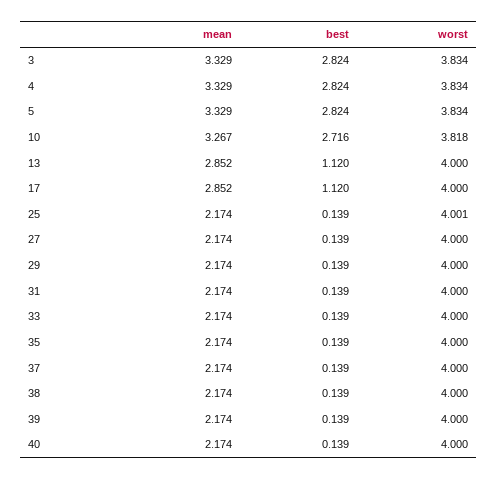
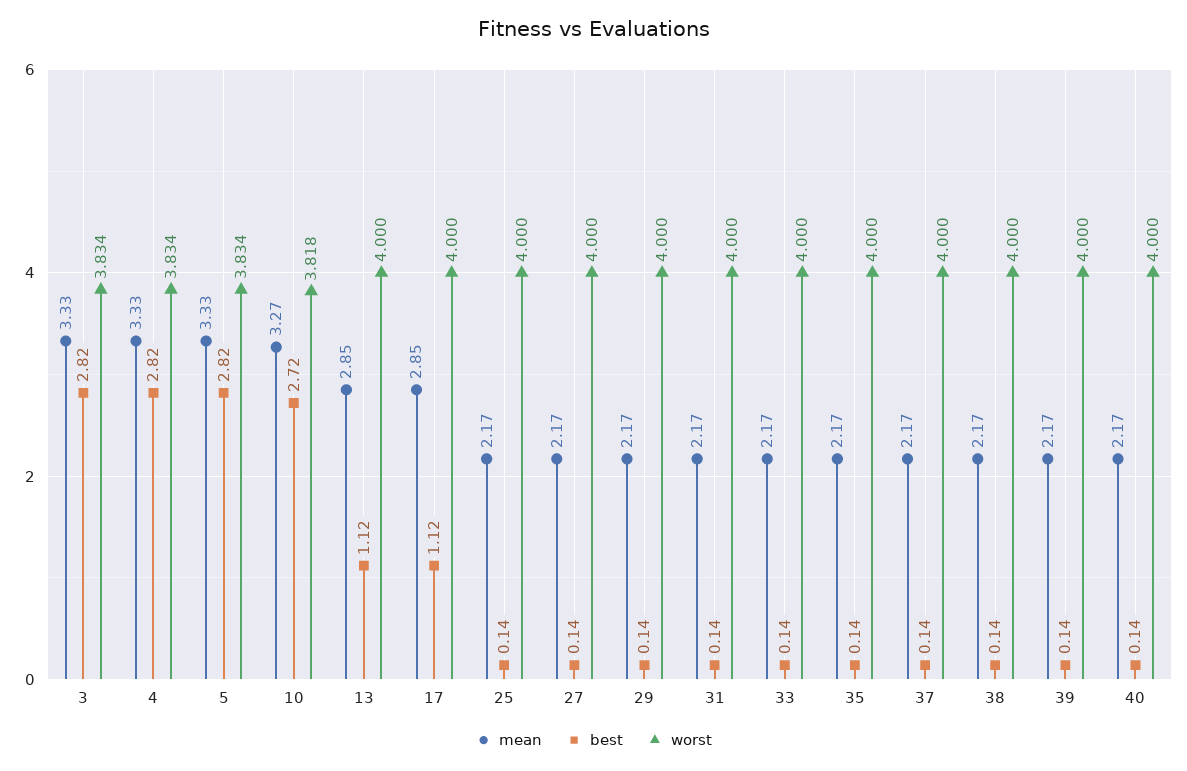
  {
    "mean": {
      "3": 3.329,
      "4": 3.329,
      "5": 3.329,
      "10": 3.267,
      "13": 2.852,
      "17": 2.852,
      "25": 2.174,
      "27": 2.174,
      "29": 2.174,
      "31": 2.174,
      "33": 2.174,
      "35": 2.174,
      "37": 2.174,
      "38": 2.174,
      "39": 2.174,
      "40": 2.174
    },
    "best": {
      "3": 2.824,
      "4": 2.824,
      "5": 2.824,
      "10": 2.716,
      "13": 1.12,
      "17": 1.12,
      "25": 0.139,
      "27": 0.139,
      "29": 0.139,
      "31": 0.139,
      "33": 0.139,
      "35": 0.139,
      "37": 0.139,
      "38": 0.139,
      "39": 0.139,
      "40": 0.139
    },
    "worst": {
      "3": 3.834,
      "4": 3.834,
      "5": 3.834,
      "10": 3.818,
      "13": 4,
      "17": 4,
-     "25": 4.001,
+     "25": 4,
      "27": 4,
      "29": 4,
      "31": 4,
      "33": 4,
      "35": 4,
      "37": 4,
      "38": 4,
      "39": 4,
      "40": 4
    }
  }

